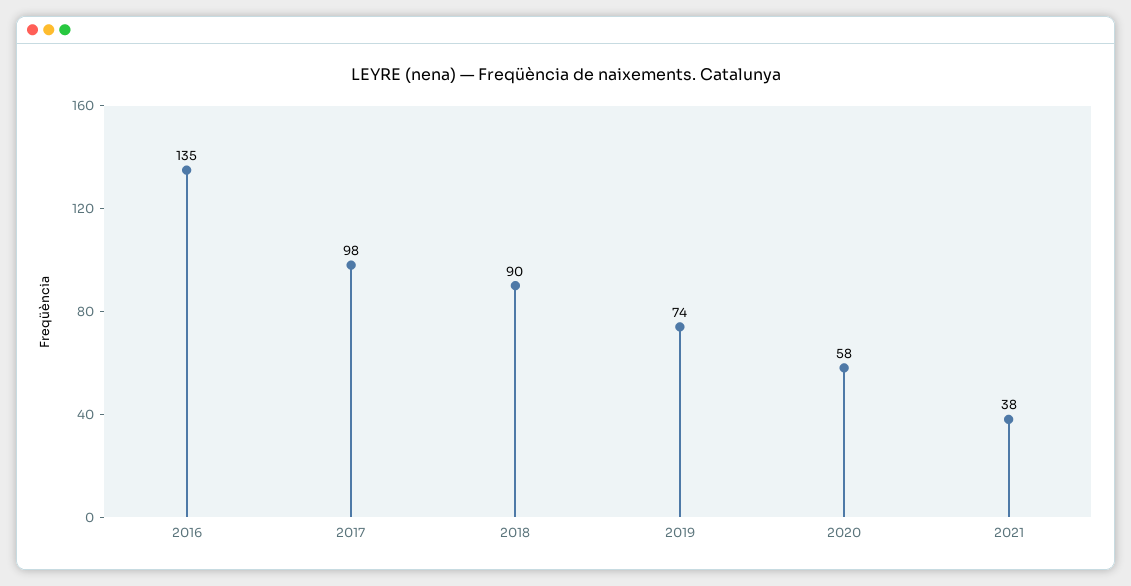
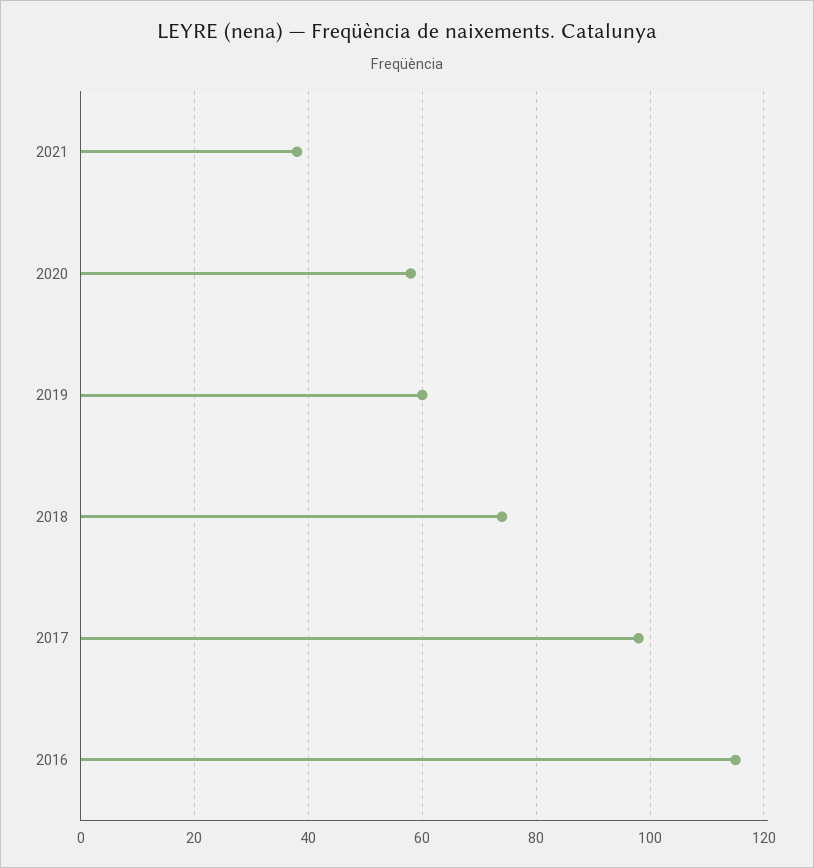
  {
-   "2016": 135,
+   "2016": 115,
    "2017": 98,
-   "2018": 90,
+   "2018": 75,
-   "2019": 74,
+   "2019": 60,
    "2020": 58,
    "2021": 38
  }

